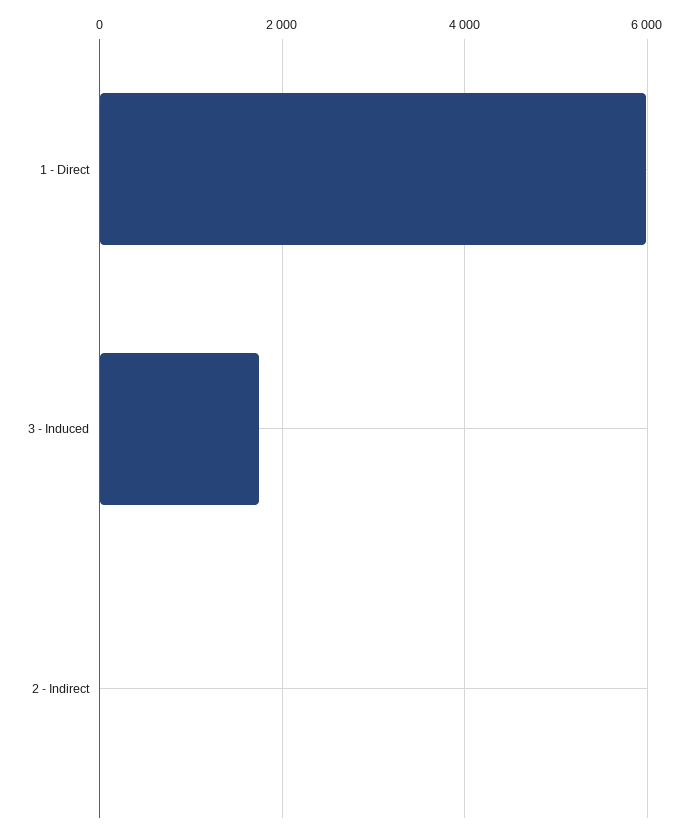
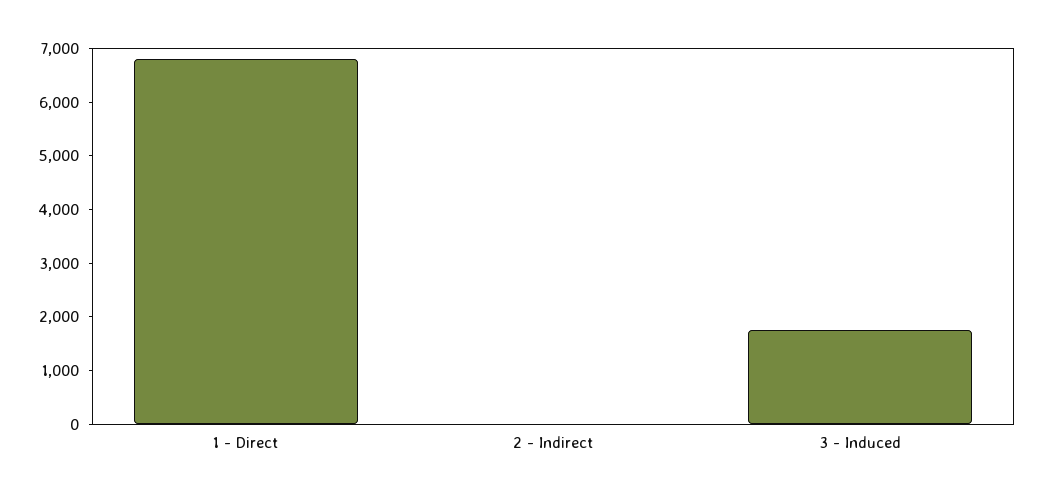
  {
-   "1 - Direct": 6000,
+   "1 - Direct": 6800,
    "3 - Induced": 1800,
    "2 - Indirect": 0
  }

